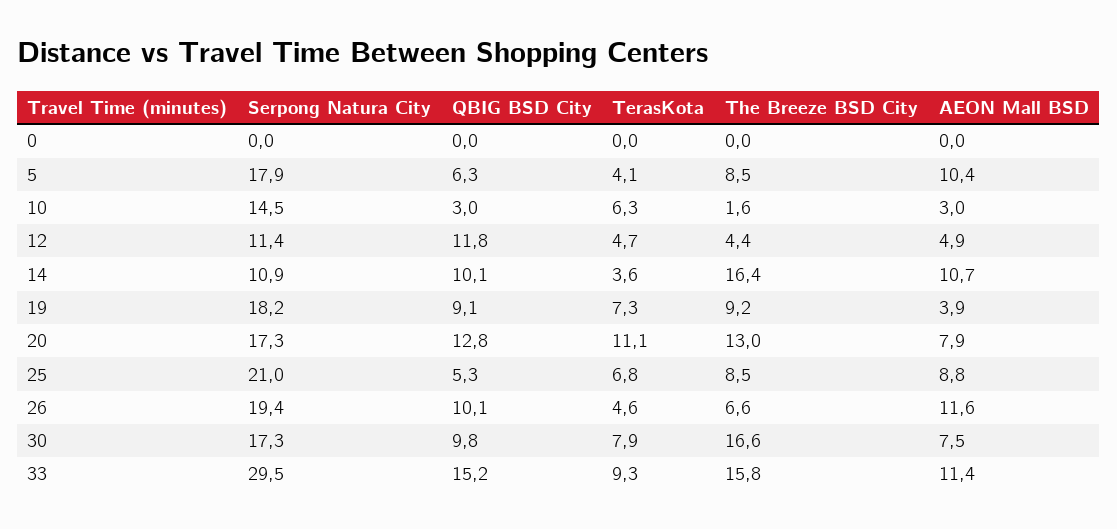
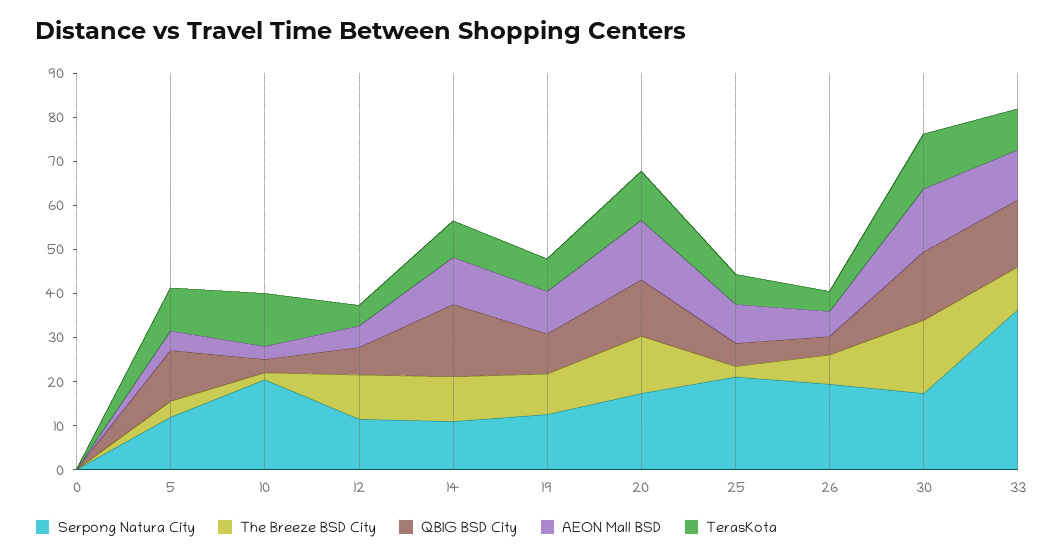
  {
    "Serpong Natura City": {
      "0": 0,
-     "5": 17.9,
+     "5": 12,
-     "10": 14.5,
+     "10": 20,
      "12": 11.4,
      "14": 10.9,
-     "19": 18.2,
+     "19": 12,
      "20": 17.3,
      "25": 21,
      "26": 19.4,
      "30": 17.3,
-     "33": 29.5
+     "33": 36
    },
    "QBIG BSD City": {
      "0": 0,
-     "5": 6.3,
+     "5": 12,
      "10": 3,
-     "12": 11.8,
+     "12": 6,
-     "14": 10.1,
+     "14": 16,
      "19": 9.1,
      "20": 12.8,
      "25": 5.3,
-     "26": 10.1,
+     "26": 4,
-     "30": 9.8,
+     "30": 16,
      "33": 15.2
    },
    "TerasKota": {
      "0": 0,
-     "5": 4.1,
+     "5": 10,
-     "10": 6.3,
+     "10": 12,
      "12": 4.7,
-     "14": 3.6,
+     "14": 8,
      "19": 7.3,
      "20": 11.1,
      "25": 6.8,
      "26": 4.6,
-     "30": 7.9,
+     "30": 12,
      "33": 9.3
    },
    "The Breeze BSD City": {
      "0": 0,
-     "5": 8.5,
+     "5": 4,
      "10": 1.6,
-     "12": 4.4,
+     "12": 10,
-     "14": 16.4,
+     "14": 10,
      "19": 9.2,
      "20": 13,
-     "25": 8.5,
+     "25": 2,
      "26": 6.6,
      "30": 16.6,
-     "33": 15.8
+     "33": 10
    },
    "AEON Mall BSD": {
      "0": 0,
-     "5": 10.4,
+     "5": 4,
      "10": 3,
      "12": 4.9,
      "14": 10.7,
-     "19": 3.9,
+     "19": 10,
-     "20": 7.9,
+     "20": 14,
      "25": 8.8,
-     "26": 11.6,
+     "26": 6,
-     "30": 7.5,
+     "30": 14,
      "33": 11.4
    }
  }

